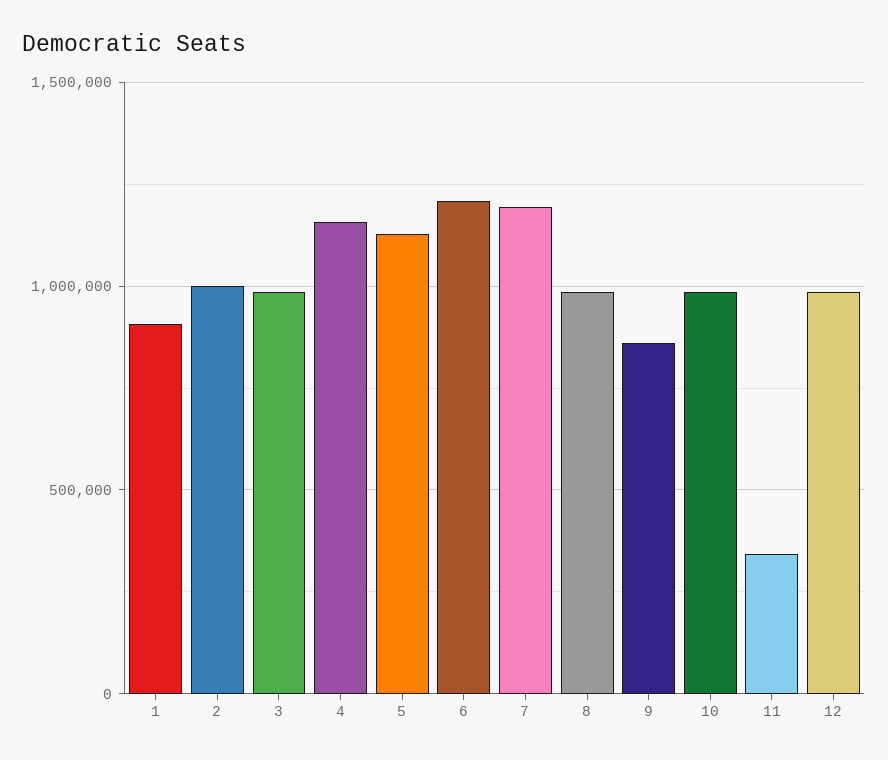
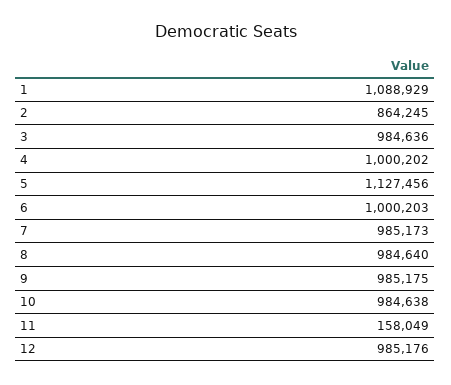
  {
-   "1": 900000,
+   "1": 1088929,
-   "2": 1000000,
+   "2": 864245,
    "3": 984636,
-   "4": 1150000,
+   "4": 1000202,
    "5": 1127456,
-   "6": 1200000,
+   "6": 1000203,
-   "7": 1200000,
+   "7": 985173,
    "8": 984640,
-   "9": 850000,
+   "9": 985175,
    "10": 984638,
-   "11": 350000,
+   "11": 158049,
    "12": 985176
  }

